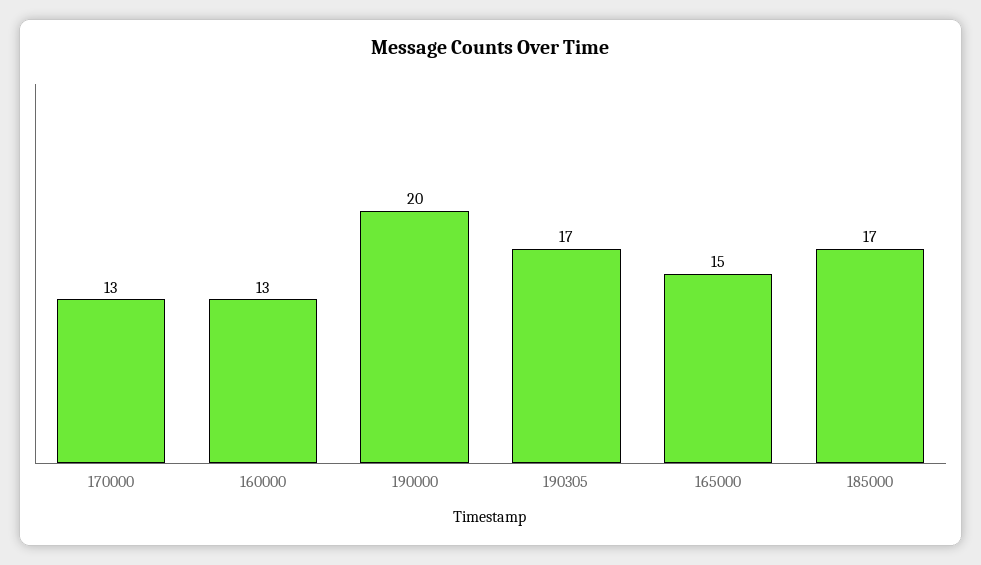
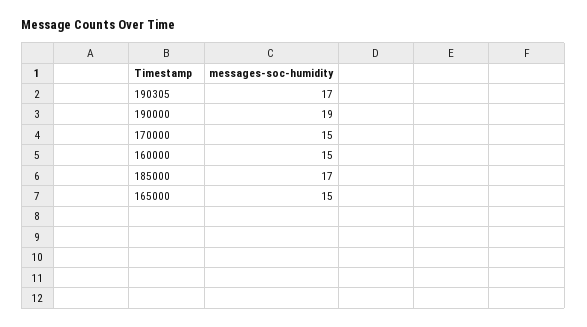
  {
-   "170000": 13,
+   "170000": 15,
-   "160000": 13,
+   "160000": 15,
-   "190000": 20,
+   "190000": 19,
    "190305": 17,
    "165000": 15,
    "185000": 17
  }

